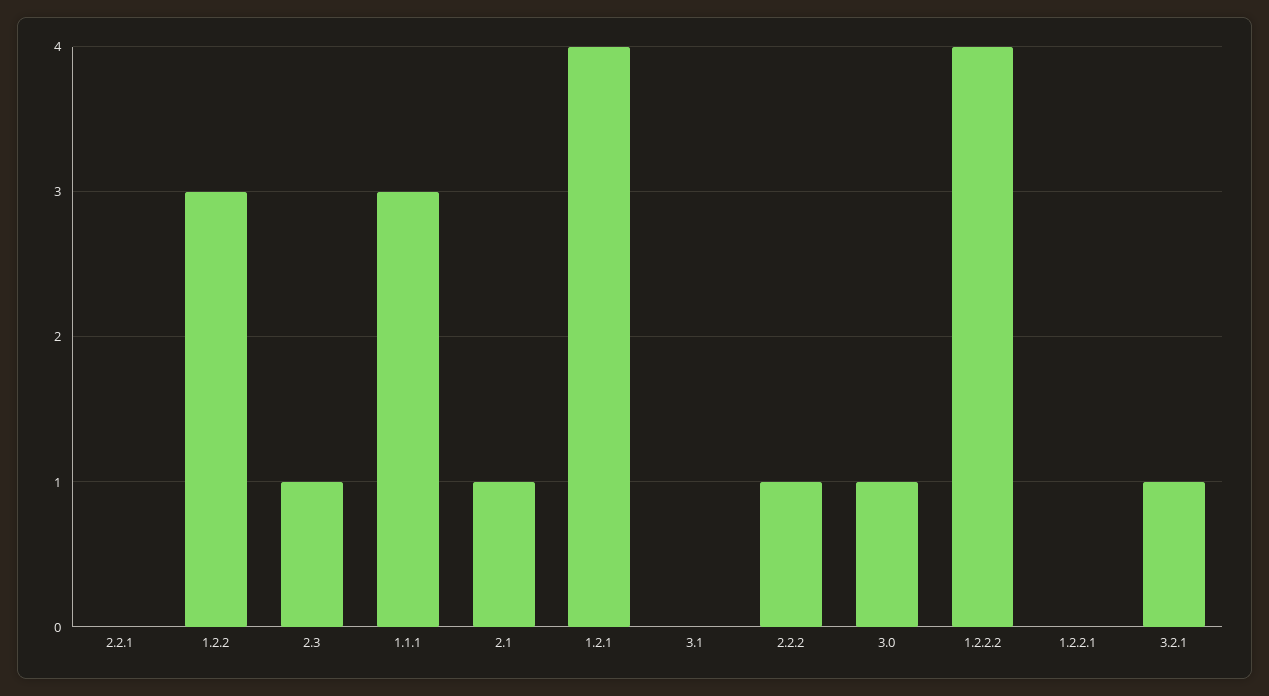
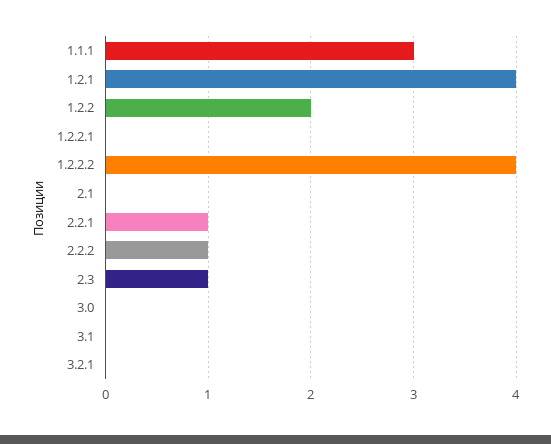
  {
-   "2.2.1": 0,
+   "2.2.1": 1,
-   "1.2.2": 3,
+   "1.2.2": 2,
    "2.3": 1,
    "1.1.1": 3,
-   "2.1": 1,
+   "2.1": 0,
    "1.2.1": 4,
    "3.1": 0,
    "2.2.2": 1,
-   "3.0": 1,
+   "3.0": 0,
    "1.2.2.2": 4,
    "1.2.2.1": 0,
-   "3.2.1": 1
+   "3.2.1": 0
  }

